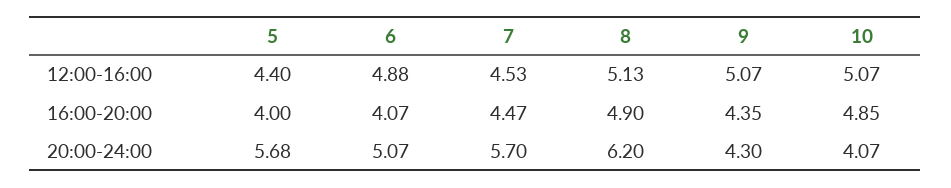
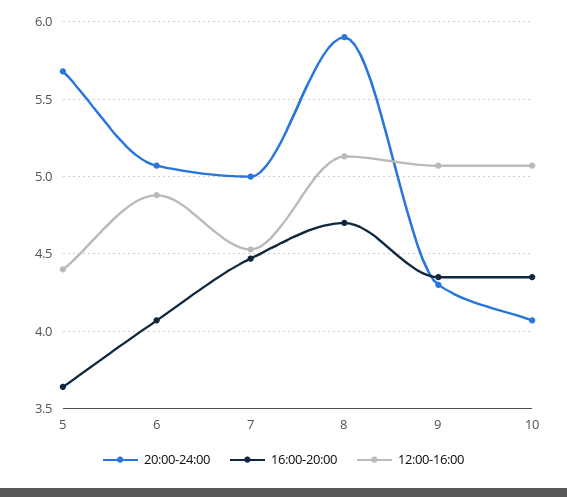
  {
    "12:00-16:00": {
      "5": 4.4,
      "6": 4.88,
      "7": 4.53,
      "8": 5.13,
      "9": 5.07,
      "10": 5.07
    },
    "16:00-20:00": {
-     "5": 4,
+     "5": 3.65,
      "6": 4.07,
      "7": 4.47,
-     "8": 4.9,
+     "8": 4.7,
      "9": 4.35,
-     "10": 4.85
+     "10": 4.35
    },
    "20:00-24:00": {
      "5": 5.68,
      "6": 5.07,
-     "7": 5.7,
+     "7": 5,
-     "8": 6.2,
+     "8": 5.9,
      "9": 4.3,
      "10": 4.07
    }
  }

